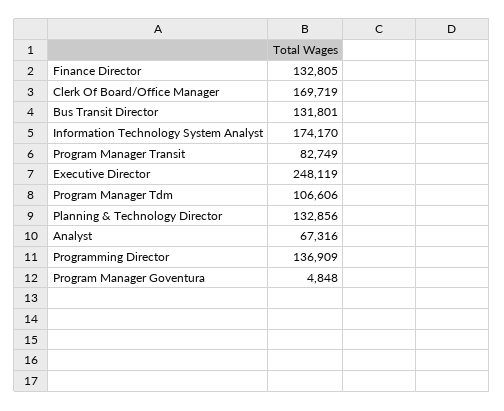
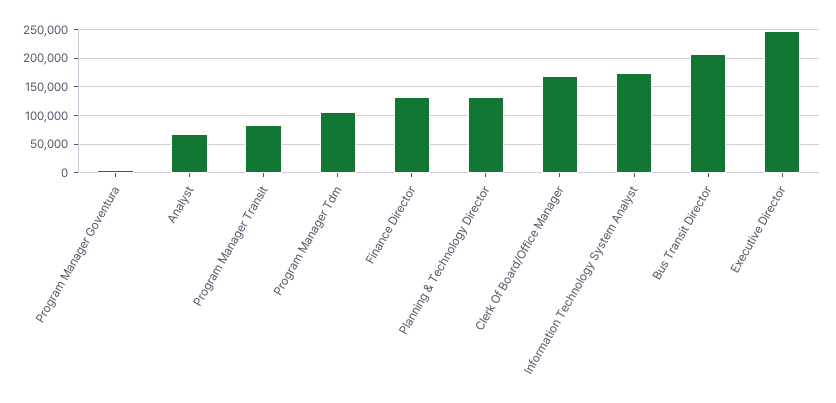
  {
    "Finance Director": 132805,
    "Clerk Of Board/Office Manager": 169719,
-   "Bus Transit Director": 131801,
+   "Bus Transit Director": 200000,
    "Information Technology System Analyst": 174170,
    "Program Manager Transit": 82749,
    "Executive Director": 248119,
    "Program Manager Tdm": 106606,
    "Planning & Technology Director": 132856,
    "Analyst": 67316,
-   "Programming Director": 136909,
    "Program Manager Goventura": 4848
  }

